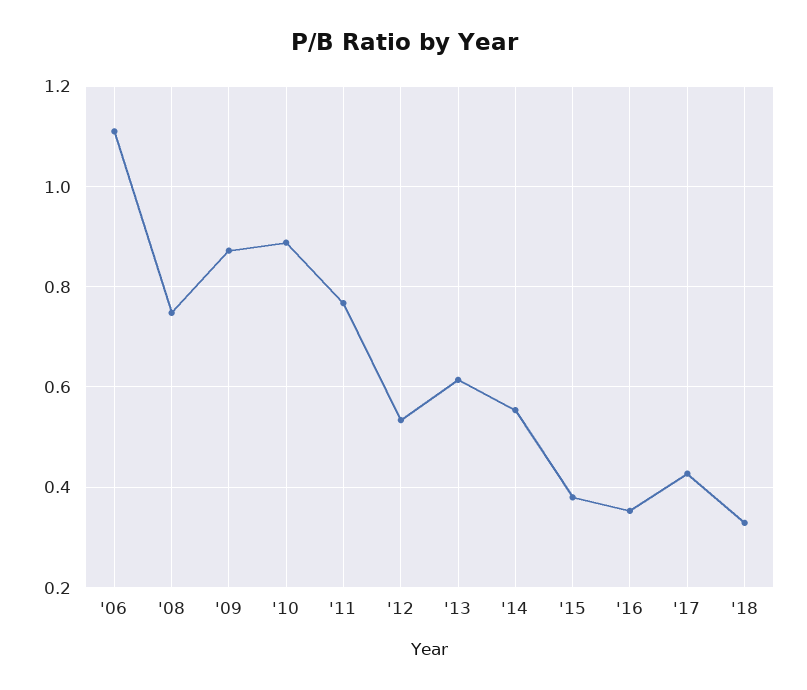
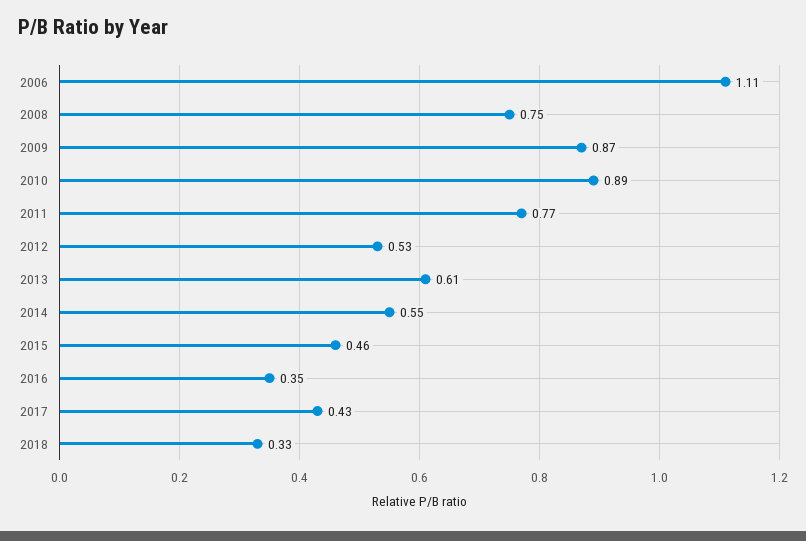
  {
    "'06": 1.11,
    "'08": 0.75,
    "'09": 0.87,
    "'10": 0.89,
    "'11": 0.77,
    "'12": 0.53,
    "'13": 0.61,
    "'14": 0.55,
-   "'15": 0.38,
+   "'15": 0.46,
    "'16": 0.35,
    "'17": 0.43,
    "'18": 0.33
  }

